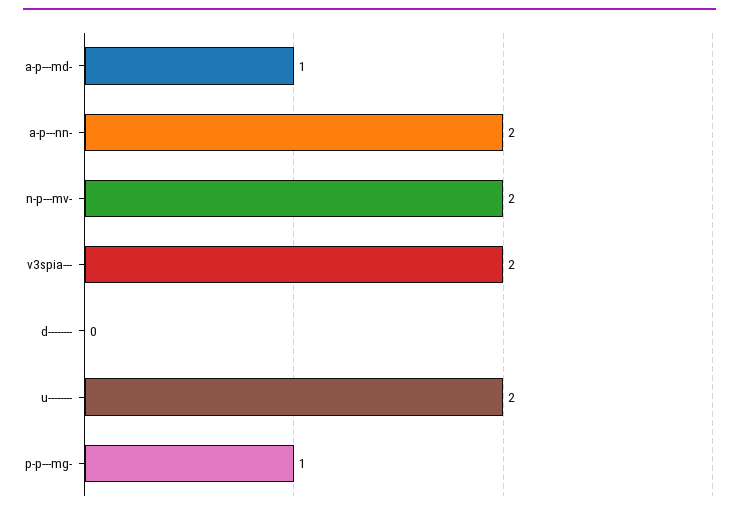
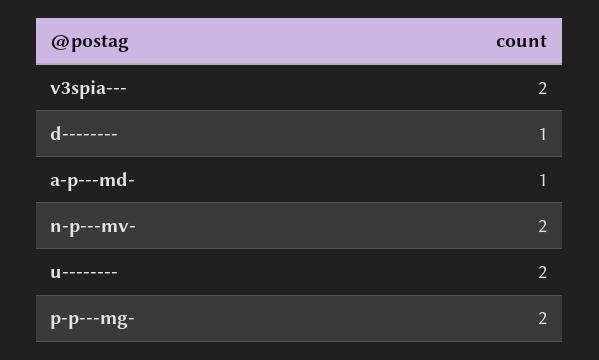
  {
    "a-p---md-": 1,
-   "a-p---nn-": 2,
    "n-p---mv-": 2,
    "v3spia---": 2,
-   "d--------": 0,
+   "d--------": 1,
    "u--------": 2,
-   "p-p---mg-": 1
+   "p-p---mg-": 2
  }

